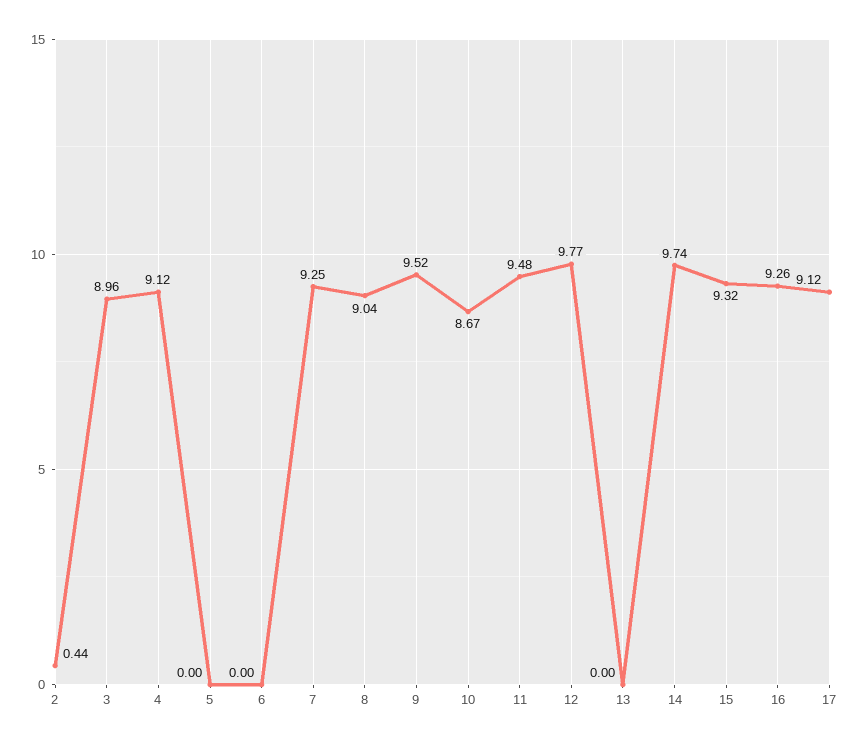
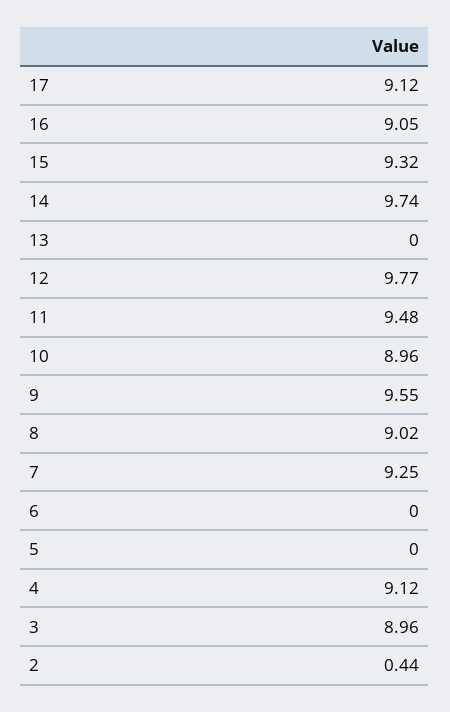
  {
    "2": 0.44,
    "3": 8.96,
    "4": 9.12,
    "5": 0,
    "6": 0,
    "7": 9.25,
-   "8": 9.04,
+   "8": 9.02,
-   "9": 9.52,
+   "9": 9.55,
-   "10": 8.67,
+   "10": 8.96,
    "11": 9.48,
    "12": 9.77,
    "13": 0,
    "14": 9.74,
    "15": 9.32,
-   "16": 9.26,
+   "16": 9.05,
    "17": 9.12
  }

